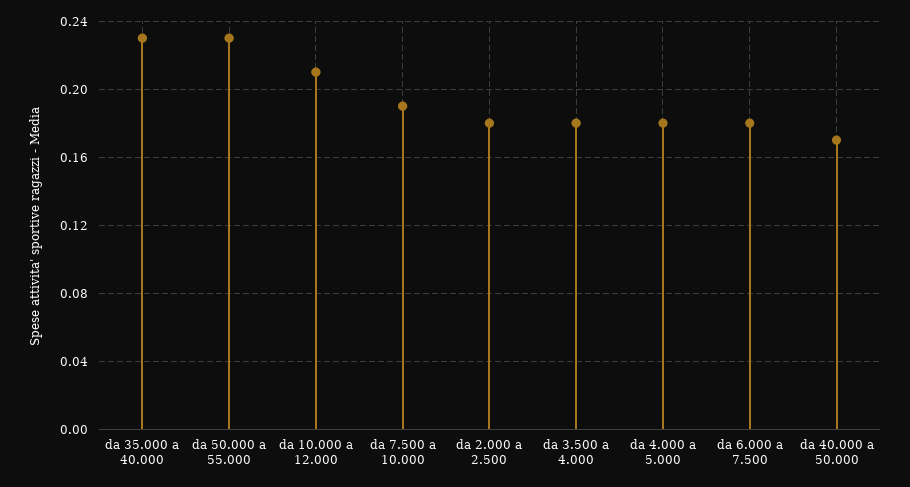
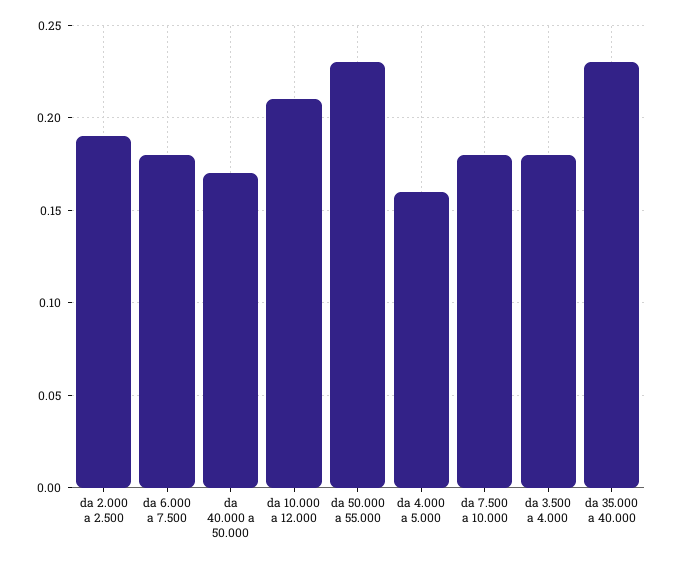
  {
    "da 35.000 a 40.000": 0.23,
    "da 50.000 a 55.000": 0.23,
    "da 10.000 a 12.000": 0.21,
-   "da 7.500 a 10.000": 0.19,
+   "da 7.500 a 10.000": 0.18,
-   "da 2.000 a 2.500": 0.18,
+   "da 2.000 a 2.500": 0.19,
    "da 3.500 a 4.000": 0.18,
-   "da 4.000 a 5.000": 0.18,
+   "da 4.000 a 5.000": 0.16,
    "da 6.000 a 7.500": 0.18,
    "da 40.000 a 50.000": 0.17
  }

